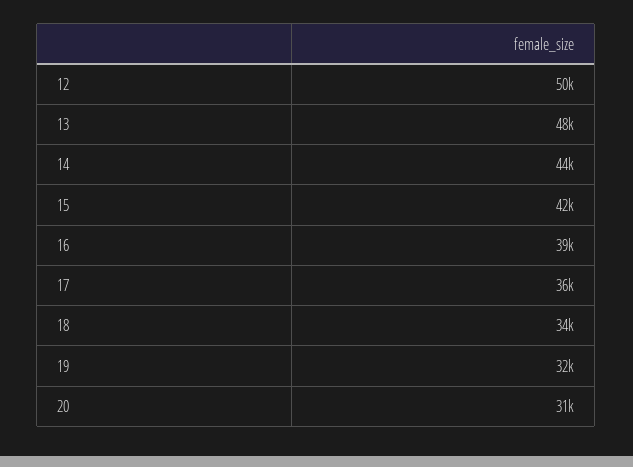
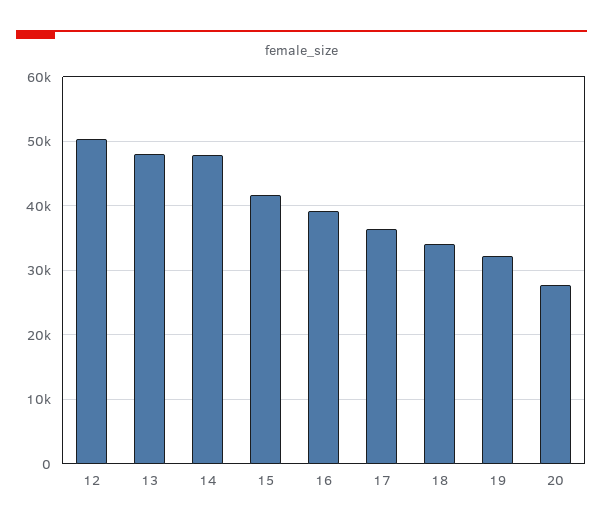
  {
    "12": 50000,
    "13": 48000,
-   "14": 44000,
+   "14": 48000,
    "15": 42000,
    "16": 39000,
    "17": 36000,
    "18": 34000,
    "19": 32000,
-   "20": 31000
+   "20": 28000
  }

